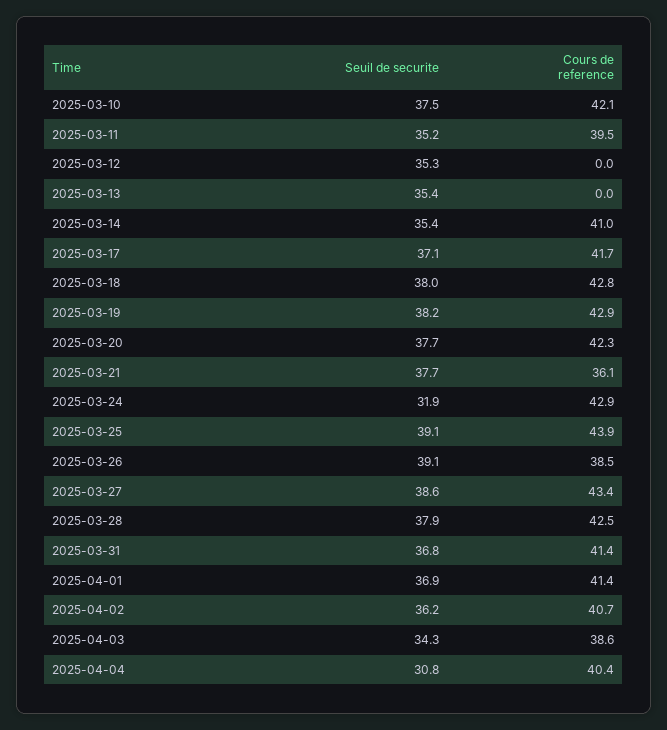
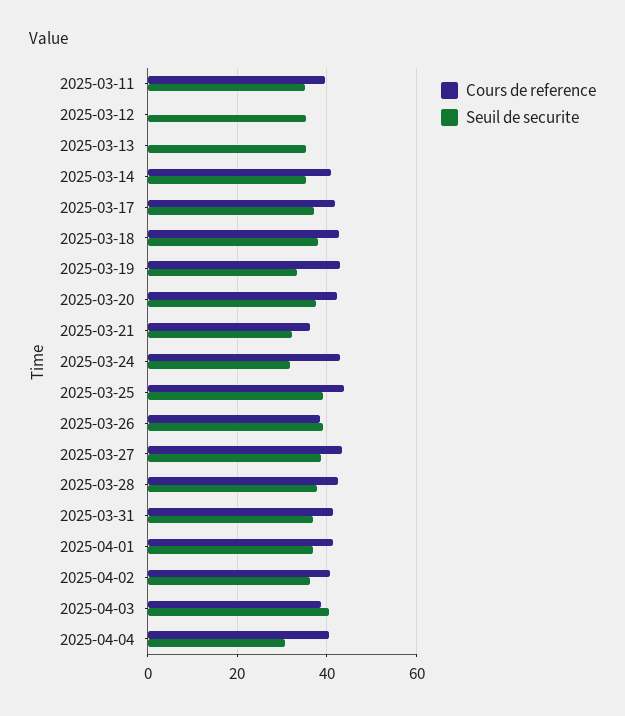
  {
    "Seuil de securite": {
-     "2025-03-10": 37.5,
      "2025-03-11": 35.2,
      "2025-03-12": 35.3,
      "2025-03-13": 35.4,
      "2025-03-14": 35.4,
      "2025-03-17": 37.1,
      "2025-03-18": 38,
-     "2025-03-19": 38.2,
+     "2025-03-19": 34,
      "2025-03-20": 37.7,
-     "2025-03-21": 37.7,
+     "2025-03-21": 32,
      "2025-03-24": 31.9,
      "2025-03-25": 39.1,
      "2025-03-26": 39.1,
      "2025-03-27": 38.6,
      "2025-03-28": 37.9,
      "2025-03-31": 36.8,
      "2025-04-01": 36.9,
      "2025-04-02": 36.2,
-     "2025-04-03": 34.3,
+     "2025-04-03": 40,
      "2025-04-04": 30.8
    },
    "Cours de reference": {
-     "2025-03-10": 42.1,
      "2025-03-11": 39.5,
      "2025-03-12": 0,
      "2025-03-13": 0,
      "2025-03-14": 41,
      "2025-03-17": 41.7,
      "2025-03-18": 42.8,
      "2025-03-19": 42.9,
      "2025-03-20": 42.3,
      "2025-03-21": 36.1,
      "2025-03-24": 42.9,
      "2025-03-25": 43.9,
      "2025-03-26": 38.5,
      "2025-03-27": 43.4,
      "2025-03-28": 42.5,
      "2025-03-31": 41.4,
      "2025-04-01": 41.4,
      "2025-04-02": 40.7,
      "2025-04-03": 38.6,
      "2025-04-04": 40.4
    }
  }

